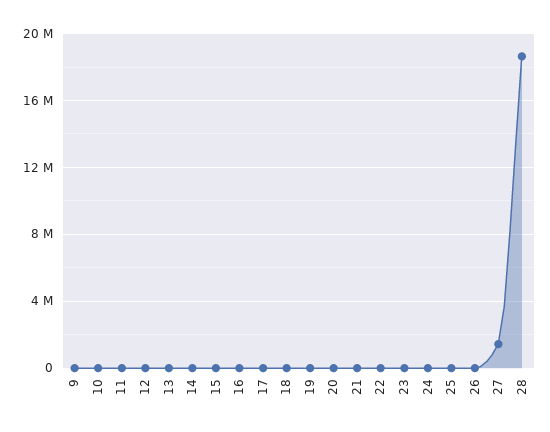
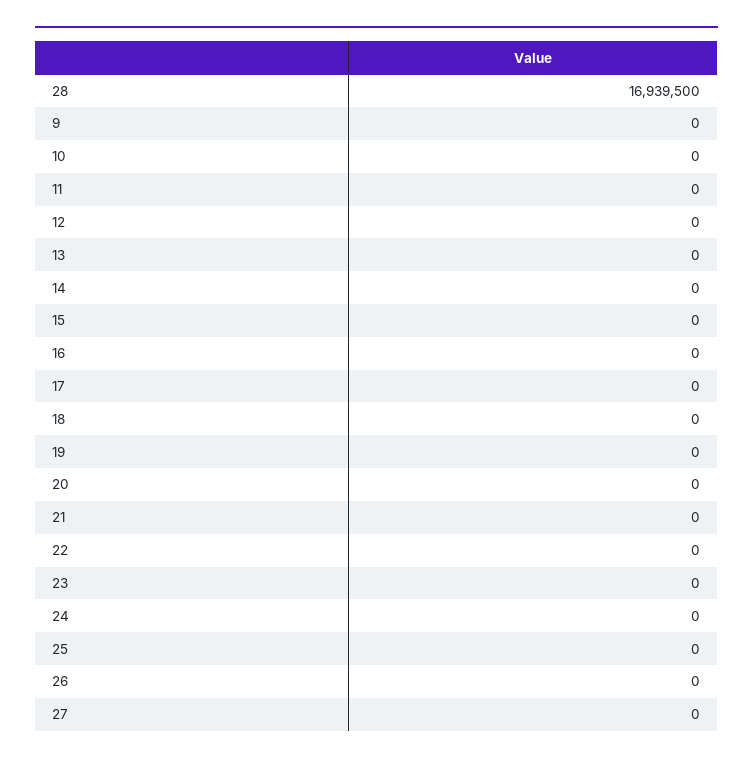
  {
    "9": 0,
    "10": 0,
    "11": 0,
    "12": 0,
    "13": 0,
    "14": 0,
    "15": 0,
    "16": 0,
    "17": 0,
    "18": 0,
    "19": 0,
    "20": 0,
    "21": 0,
    "22": 0,
    "23": 0,
    "24": 0,
    "25": 0,
    "26": 0,
-   "27": 1500000,
+   "27": 0,
-   "28": 18500000
+   "28": 16939500
  }

